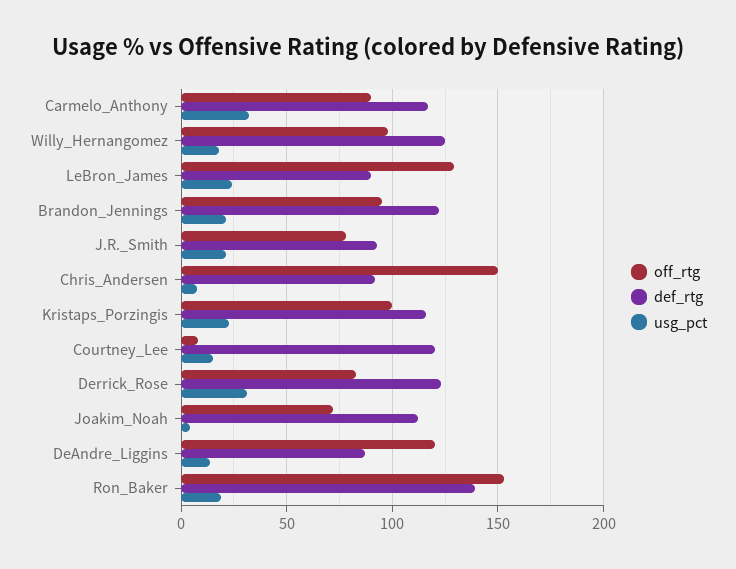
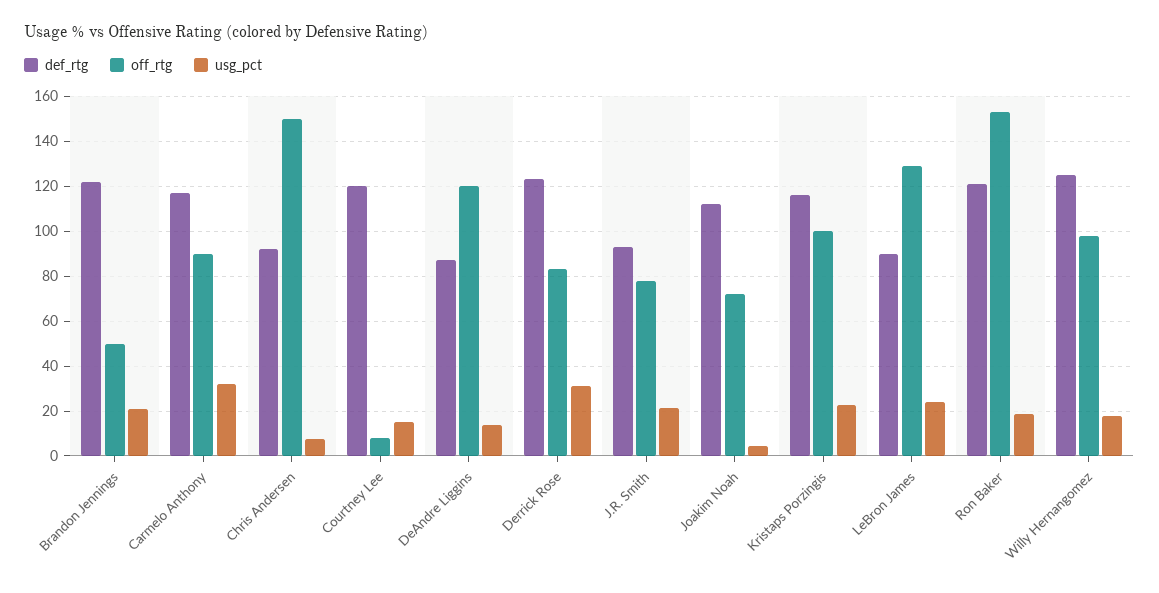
  {
    "off_rtg": {
      "Carmelo_Anthony": 90,
      "Willy_Hernangomez": 100,
      "LeBron_James": 130,
-     "Brandon_Jennings": 95,
+     "Brandon_Jennings": 50,
      "J.R._Smith": 80,
      "Chris_Andersen": 150,
      "Kristaps_Porzingis": 100,
      "Courtney_Lee": 10,
      "Derrick_Rose": 85,
      "Joakim_Noah": 70,
      "DeAndre_Liggins": 120,
      "Ron_Baker": 155
    },
    "def_rtg": {
      "Carmelo_Anthony": 115,
      "Willy_Hernangomez": 125,
      "LeBron_James": 90,
      "Brandon_Jennings": 120,
      "J.R._Smith": 95,
      "Chris_Andersen": 90,
      "Kristaps_Porzingis": 115,
      "Courtney_Lee": 120,
      "Derrick_Rose": 125,
      "Joakim_Noah": 110,
      "DeAndre_Liggins": 85,
-     "Ron_Baker": 140
+     "Ron_Baker": 120
    },
    "usg_pct": {
      "Carmelo_Anthony": 30,
      "Willy_Hernangomez": 20,
      "LeBron_James": 25,
      "Brandon_Jennings": 20,
      "J.R._Smith": 20,
      "Chris_Andersen": 5,
      "Kristaps_Porzingis": 25,
      "Courtney_Lee": 15,
      "Derrick_Rose": 30,
      "Joakim_Noah": 5,
      "DeAndre_Liggins": 15,
      "Ron_Baker": 20
    }
  }

